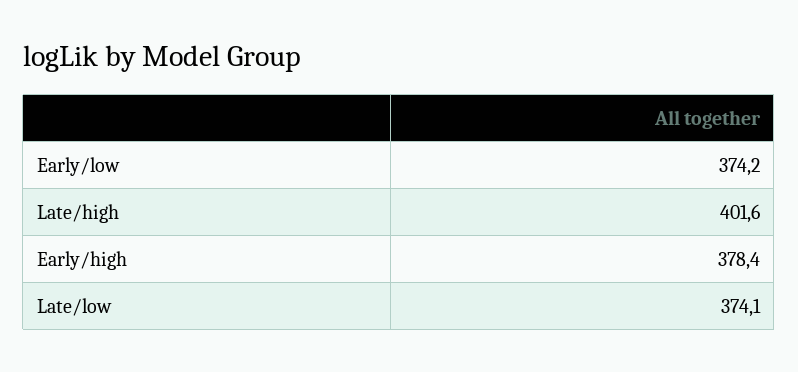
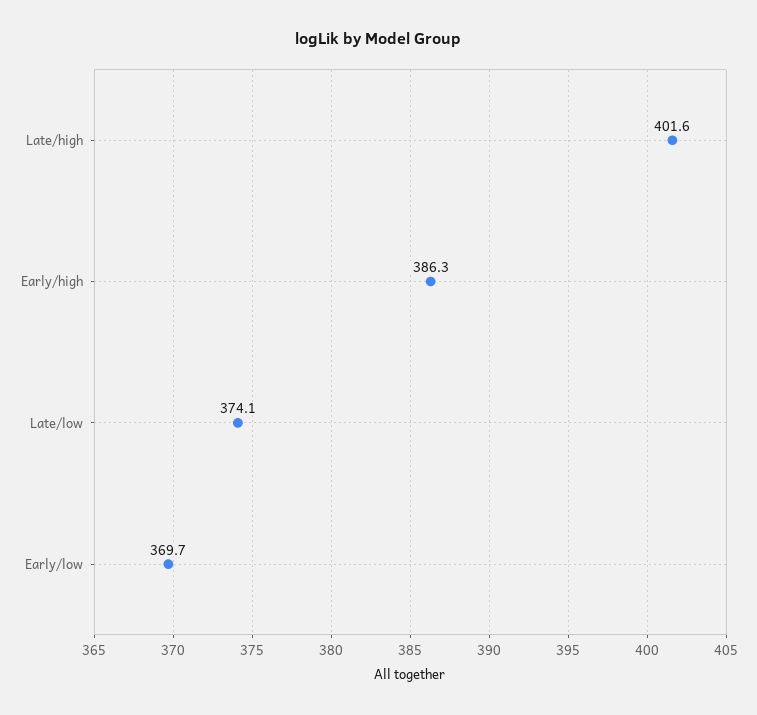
  {
-   "Early/low": 374.2,
+   "Early/low": 369.7,
    "Late/high": 401.6,
-   "Early/high": 378.4,
+   "Early/high": 386.3,
    "Late/low": 374.1
  }

